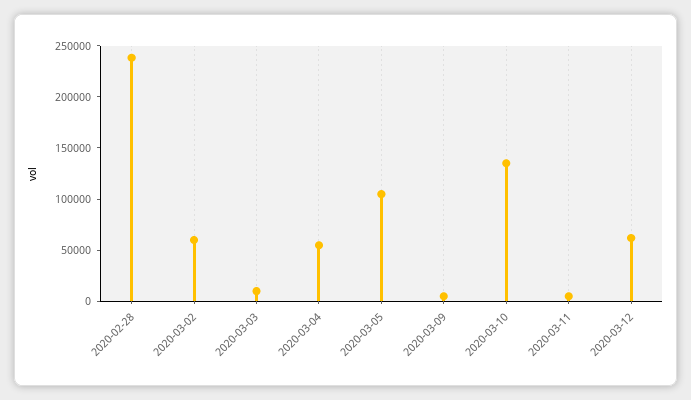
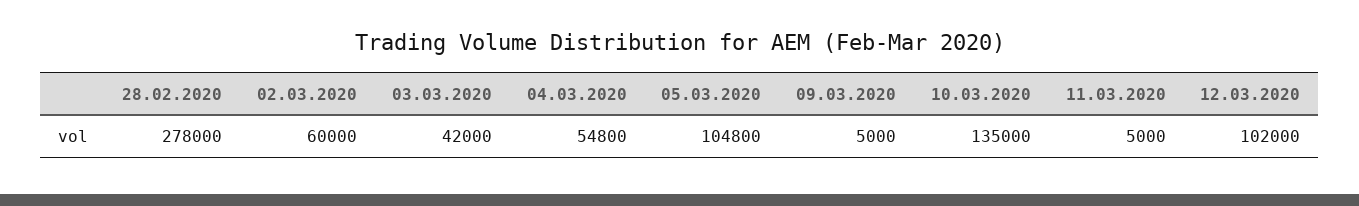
  {
-   "2020-02-28": 240000,
+   "2020-02-28": 278000,
    "2020-03-02": 60000,
-   "2020-03-03": 10000,
+   "2020-03-03": 42000,
    "2020-03-04": 54800,
    "2020-03-05": 104800,
    "2020-03-09": 5000,
    "2020-03-10": 135000,
    "2020-03-11": 5000,
-   "2020-03-12": 60000
+   "2020-03-12": 102000
  }

